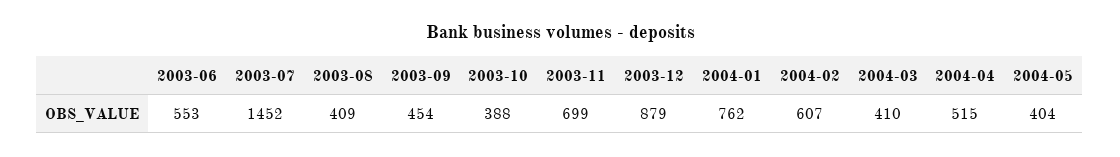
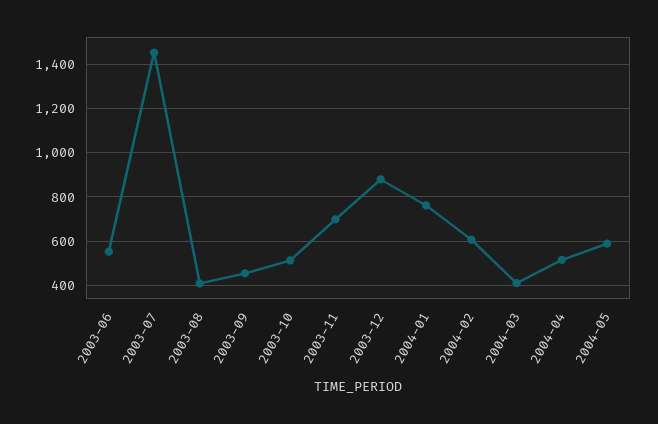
  {
    "2003-06": 553,
    "2003-07": 1452,
    "2003-08": 409,
    "2003-09": 454,
-   "2003-10": 388,
+   "2003-10": 500,
    "2003-11": 699,
    "2003-12": 879,
    "2004-01": 762,
    "2004-02": 607,
    "2004-03": 410,
    "2004-04": 515,
-   "2004-05": 404
+   "2004-05": 600
  }

